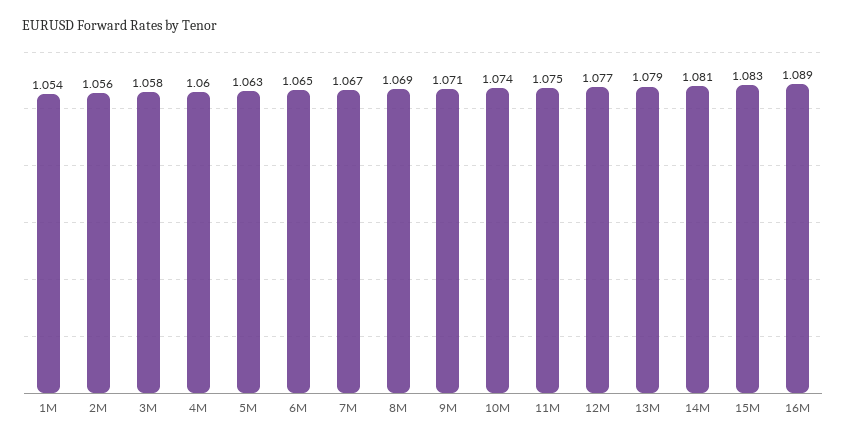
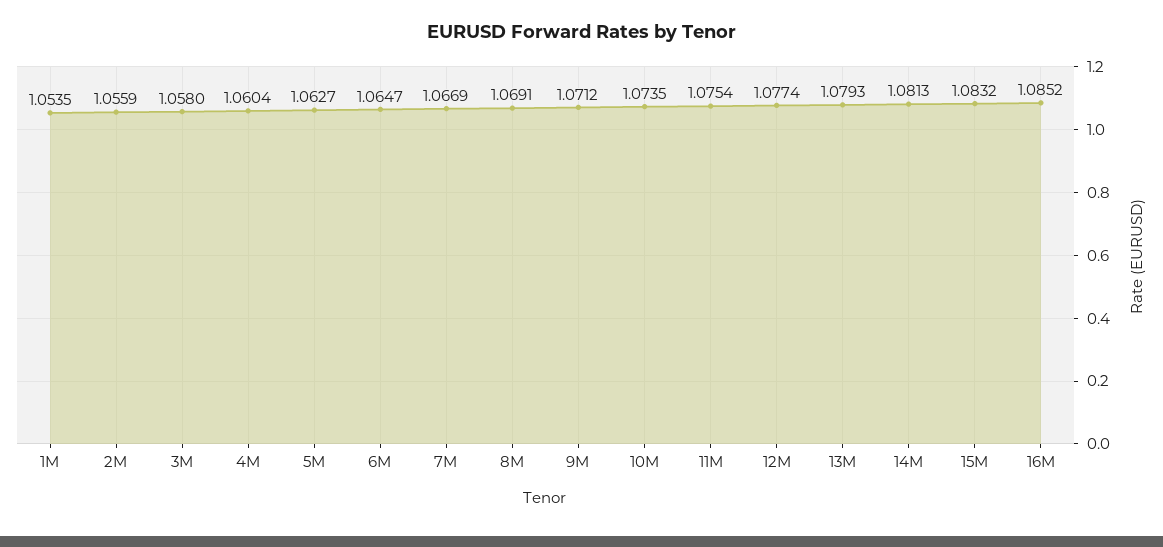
  {
    "1M": 1.0535,
    "2M": 1.0559,
    "3M": 1.058,
    "4M": 1.0604,
    "5M": 1.0627,
    "6M": 1.0647,
    "7M": 1.0669,
    "8M": 1.0691,
    "9M": 1.0712,
    "10M": 1.0735,
    "11M": 1.0754,
    "12M": 1.0774,
    "13M": 1.0793,
    "14M": 1.0813,
    "15M": 1.0832,
-   "16M": 1.089
+   "16M": 1.0852
  }

